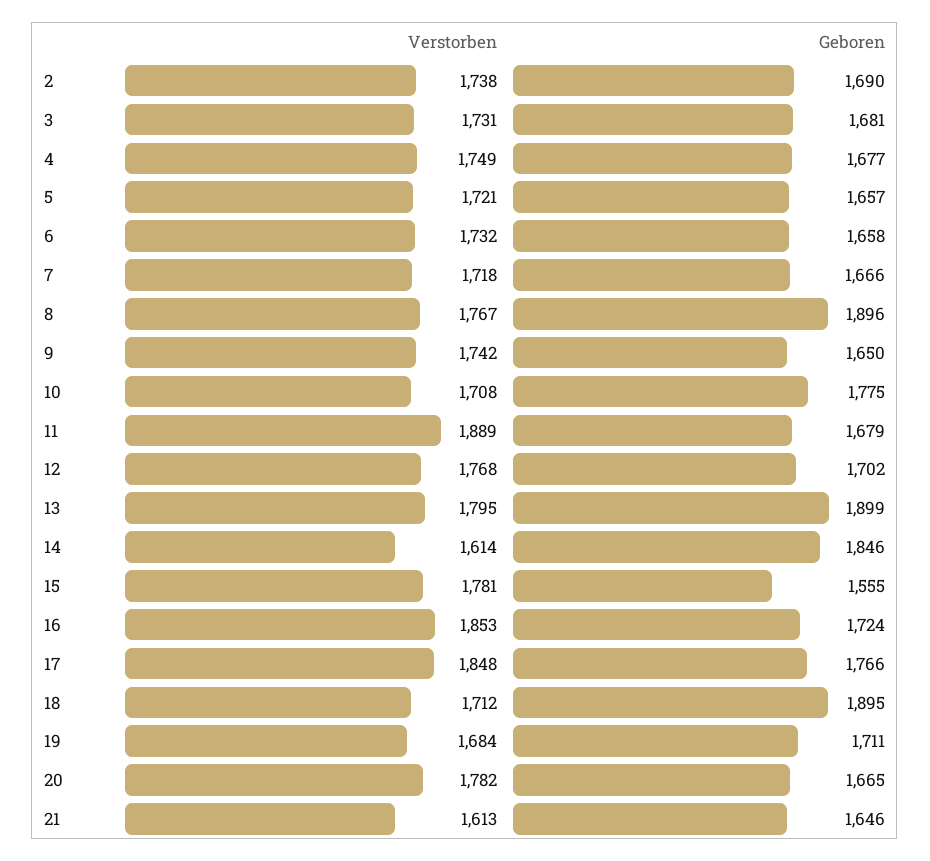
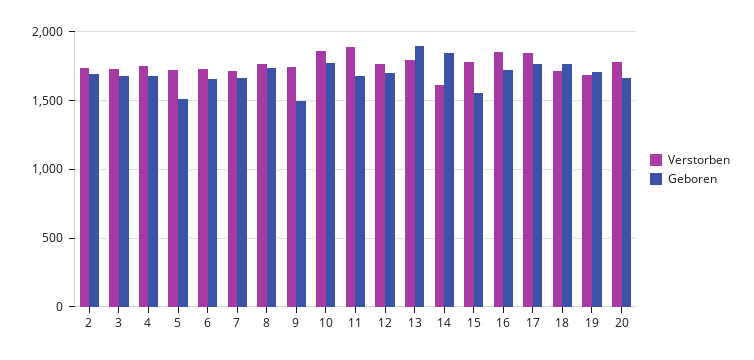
  {
    "Verstorben": {
      "2": 1738,
      "3": 1731,
      "4": 1749,
      "5": 1721,
      "6": 1732,
      "7": 1718,
      "8": 1767,
      "9": 1742,
-     "10": 1708,
+     "10": 1850,
      "11": 1889,
      "12": 1768,
      "13": 1795,
      "14": 1614,
      "15": 1781,
      "16": 1853,
      "17": 1848,
      "18": 1712,
      "19": 1684,
-     "20": 1782,
+     "20": 1782
-     "21": 1613
    },
    "Geboren": {
      "2": 1690,
      "3": 1681,
      "4": 1677,
-     "5": 1657,
+     "5": 1500,
      "6": 1658,
      "7": 1666,
-     "8": 1896,
+     "8": 1750,
-     "9": 1650,
+     "9": 1500,
      "10": 1775,
      "11": 1679,
      "12": 1702,
      "13": 1899,
      "14": 1846,
      "15": 1555,
      "16": 1724,
      "17": 1766,
-     "18": 1895,
+     "18": 1750,
      "19": 1711,
-     "20": 1665,
+     "20": 1665
-     "21": 1646
    }
  }

